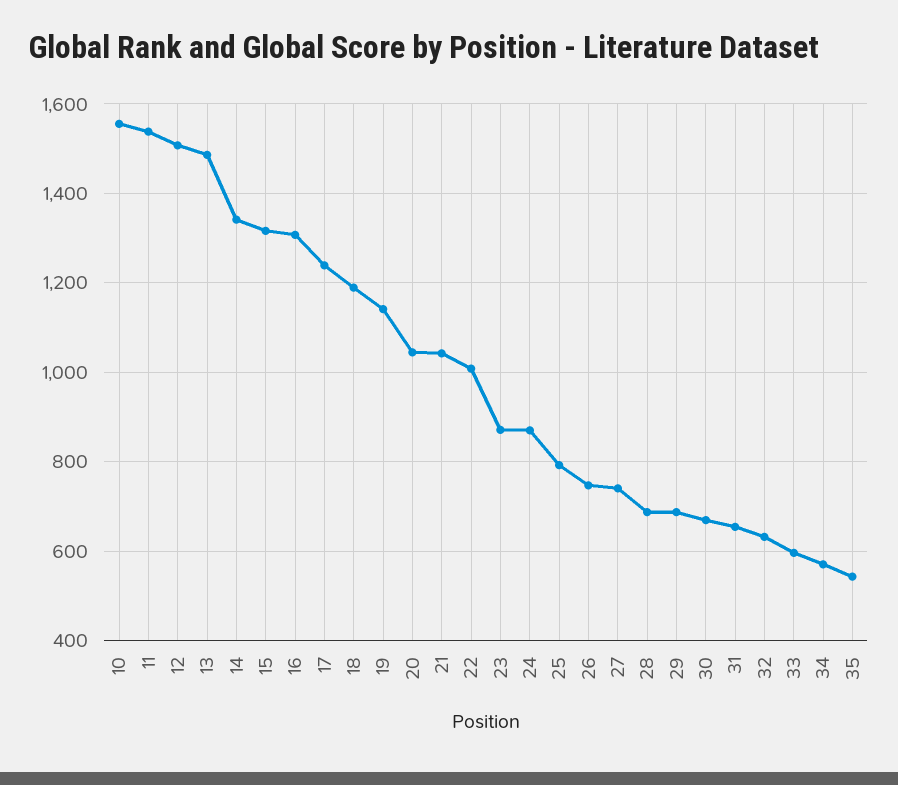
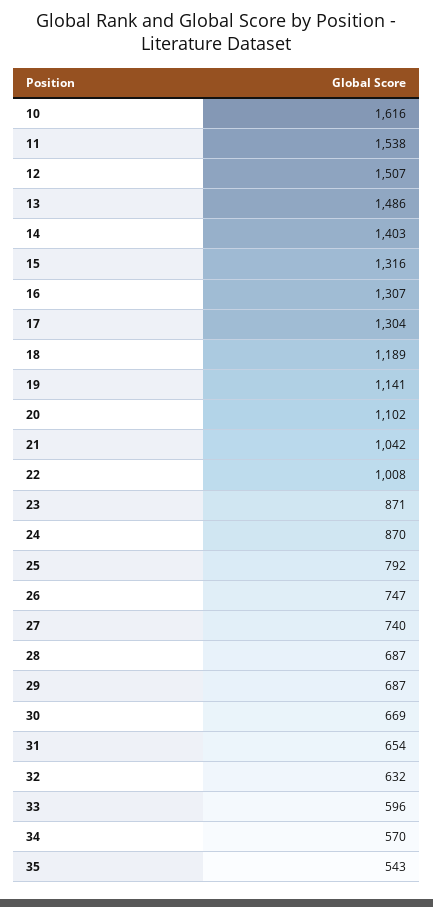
  {
-   "10": 1560,
+   "10": 1616,
    "11": 1538,
    "12": 1507,
    "13": 1486,
-   "14": 1340,
+   "14": 1403,
    "15": 1316,
    "16": 1307,
-   "17": 1240,
+   "17": 1304,
    "18": 1189,
    "19": 1141,
-   "20": 1040,
+   "20": 1102,
    "21": 1042,
    "22": 1008,
    "23": 871,
    "24": 870,
    "25": 792,
    "26": 747,
    "27": 740,
    "28": 687,
    "29": 687,
    "30": 669,
    "31": 654,
    "32": 632,
    "33": 596,
    "34": 570,
    "35": 543
  }

